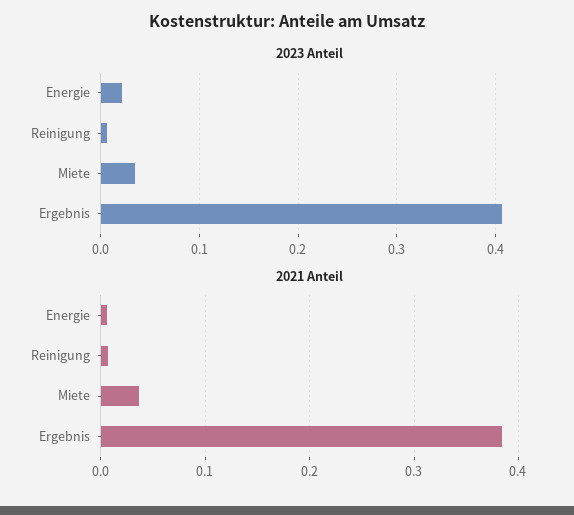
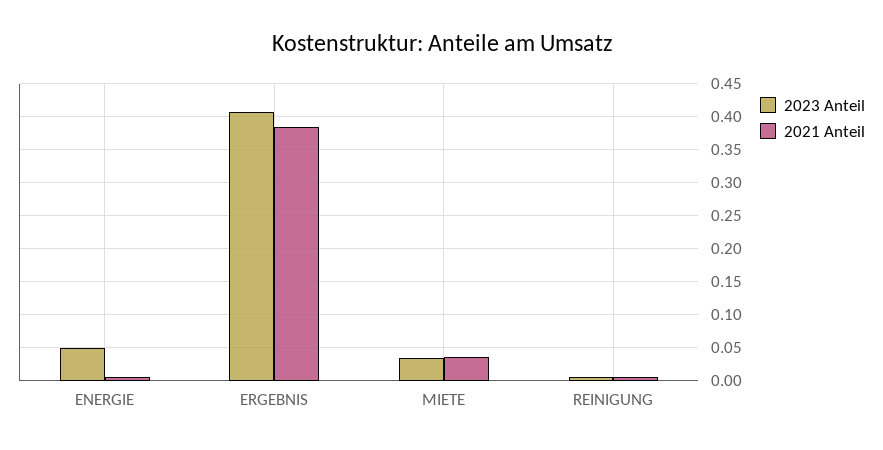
  {
    "2023 Anteil": {
-     "Energie": 0.02,
+     "Energie": 0.05,
      "Reinigung": 0.01,
      "Miete": 0.03,
      "Ergebnis": 0.41
    },
    "2021 Anteil": {
      "Energie": 0.01,
      "Reinigung": 0.01,
      "Miete": 0.04,
      "Ergebnis": 0.38
    }
  }

